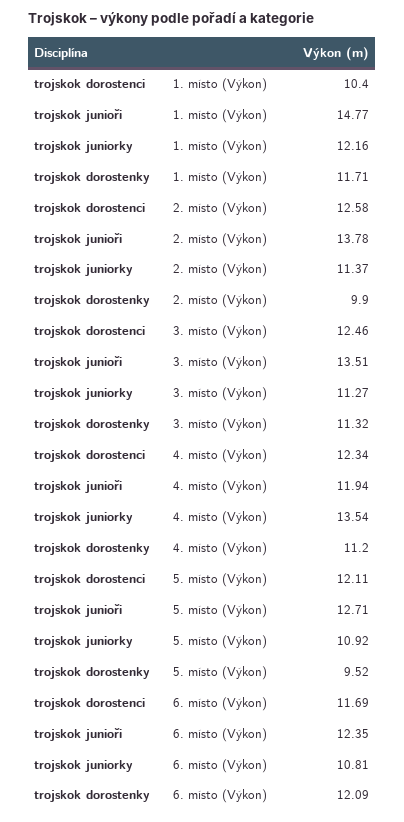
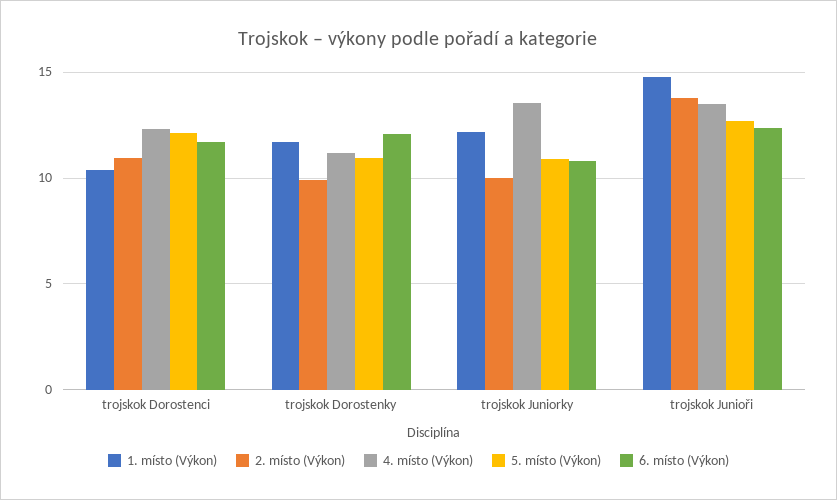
  {
    "1. místo (Výkon)": {
      "trojskok dorostenci": 10.4,
      "trojskok junioři": 14.77,
      "trojskok juniorky": 12.16,
      "trojskok dorostenky": 11.71
    },
    "2. místo (Výkon)": {
-     "trojskok dorostenci": 12.58,
+     "trojskok dorostenci": 11,
      "trojskok junioři": 13.78,
-     "trojskok juniorky": 11.37,
+     "trojskok juniorky": 10,
      "trojskok dorostenky": 9.9
    },
-   "3. místo (Výkon)": {
-     "trojskok dorostenci": 12.46,
-     "trojskok junioři": 13.51,
-     "trojskok juniorky": 11.27,
-     "trojskok dorostenky": 11.32
-   },
    "4. místo (Výkon)": {
      "trojskok dorostenci": 12.34,
-     "trojskok junioři": 11.94,
+     "trojskok junioři": 13.5,
      "trojskok juniorky": 13.54,
      "trojskok dorostenky": 11.2
    },
    "5. místo (Výkon)": {
      "trojskok dorostenci": 12.11,
      "trojskok junioři": 12.71,
      "trojskok juniorky": 10.92,
-     "trojskok dorostenky": 9.52
+     "trojskok dorostenky": 11
    },
    "6. místo (Výkon)": {
      "trojskok dorostenci": 11.69,
      "trojskok junioři": 12.35,
      "trojskok juniorky": 10.81,
      "trojskok dorostenky": 12.09
    }
  }

